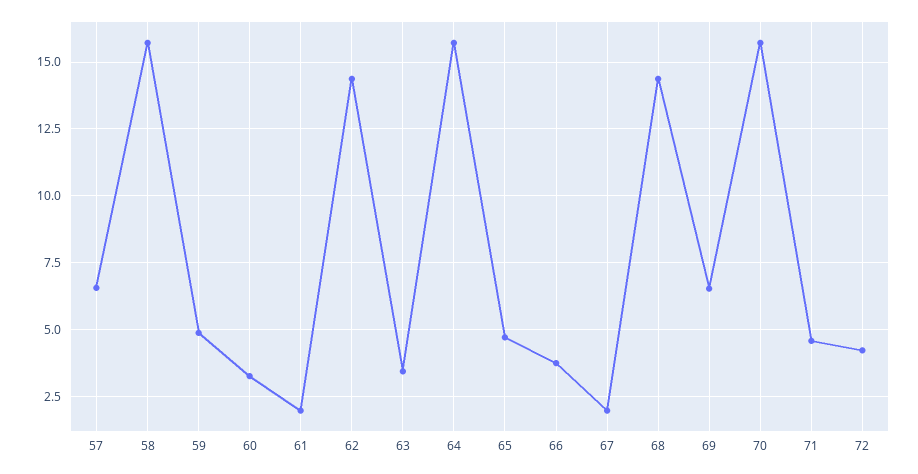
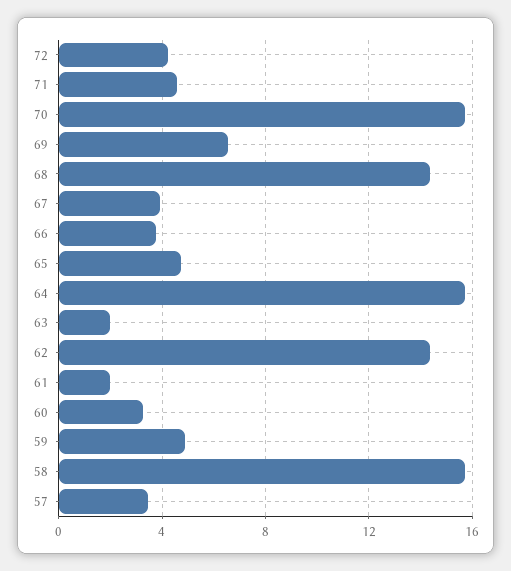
  {
-   "57": 6.5,
+   "57": 3.5,
    "58": 15.75,
    "59": 5,
    "60": 3.25,
    "61": 2,
    "62": 14.25,
-   "63": 3.5,
+   "63": 2,
    "64": 15.75,
    "65": 4.75,
    "66": 3.75,
-   "67": 2,
+   "67": 4,
    "68": 14.25,
    "69": 6.5,
    "70": 15.75,
    "71": 4.5,
    "72": 4.25
  }

